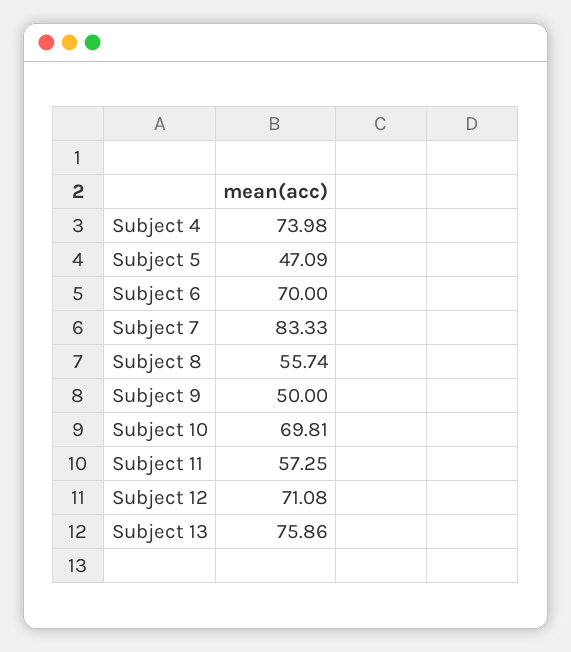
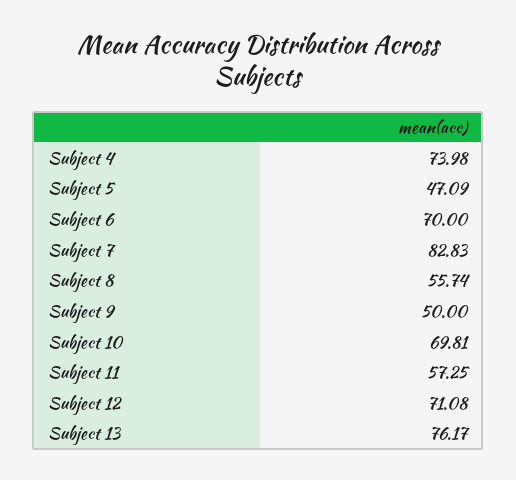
  {
    "Subject 4": 73.98,
    "Subject 5": 47.09,
    "Subject 6": 70,
-   "Subject 7": 83.33,
+   "Subject 7": 82.83,
    "Subject 8": 55.74,
    "Subject 9": 50,
    "Subject 10": 69.81,
    "Subject 11": 57.25,
    "Subject 12": 71.08,
-   "Subject 13": 75.86
+   "Subject 13": 76.17
  }

